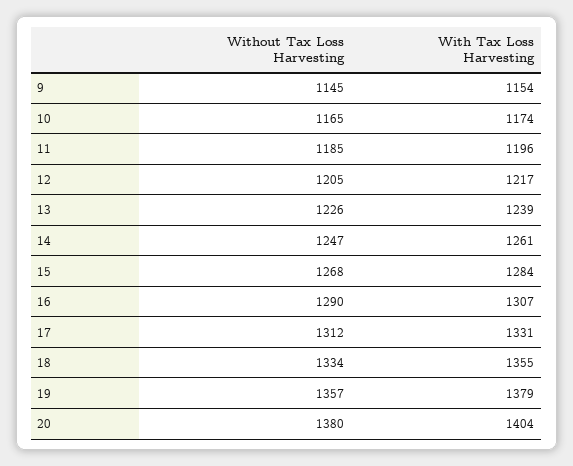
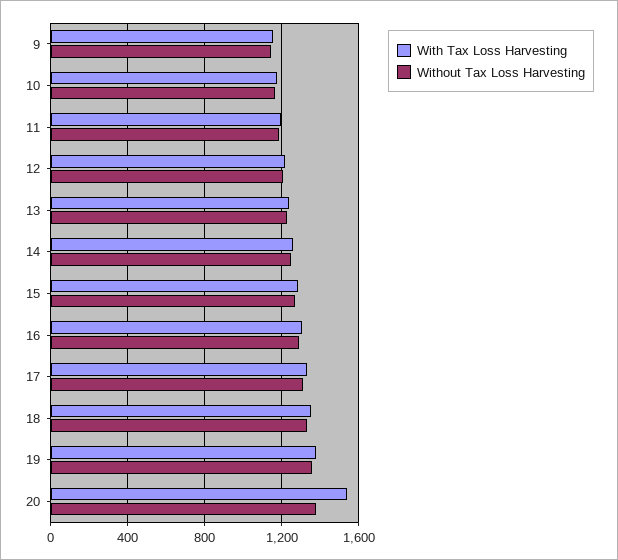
  {
    "Without Tax Loss Harvesting": {
      "9": 1145,
      "10": 1165,
      "11": 1185,
      "12": 1205,
      "13": 1226,
      "14": 1247,
      "15": 1268,
      "16": 1290,
      "17": 1312,
      "18": 1334,
      "19": 1357,
      "20": 1380
    },
    "With Tax Loss Harvesting": {
      "9": 1154,
      "10": 1174,
      "11": 1196,
      "12": 1217,
      "13": 1239,
      "14": 1261,
      "15": 1284,
      "16": 1307,
      "17": 1331,
      "18": 1355,
      "19": 1379,
-     "20": 1404
+     "20": 1550
    }
  }

